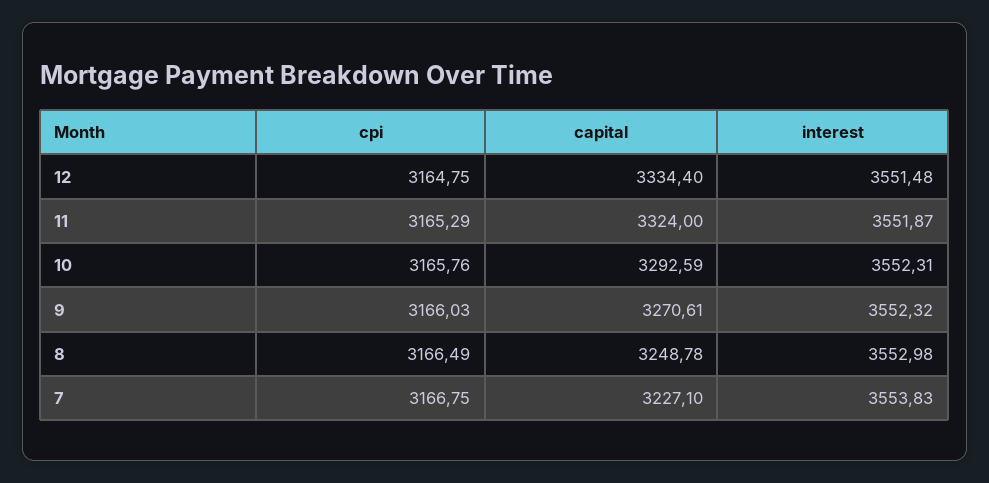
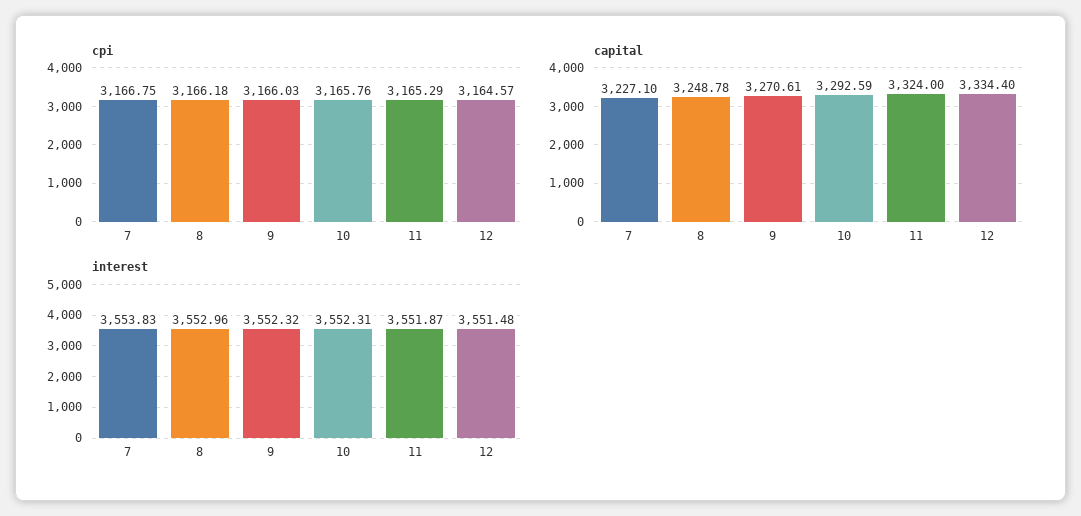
  {
    "cpi": {
-     "12": 3164.75,
+     "12": 3164.57,
      "11": 3165.29,
      "10": 3165.76,
      "9": 3166.03,
-     "8": 3166.49,
+     "8": 3166.18,
      "7": 3166.75
    },
    "capital": {
      "12": 3334.4,
      "11": 3324,
      "10": 3292.59,
      "9": 3270.61,
      "8": 3248.78,
      "7": 3227.1
    },
    "interest": {
      "12": 3551.48,
      "11": 3551.87,
      "10": 3552.31,
      "9": 3552.32,
-     "8": 3552.98,
+     "8": 3552.96,
      "7": 3553.83
    }
  }

